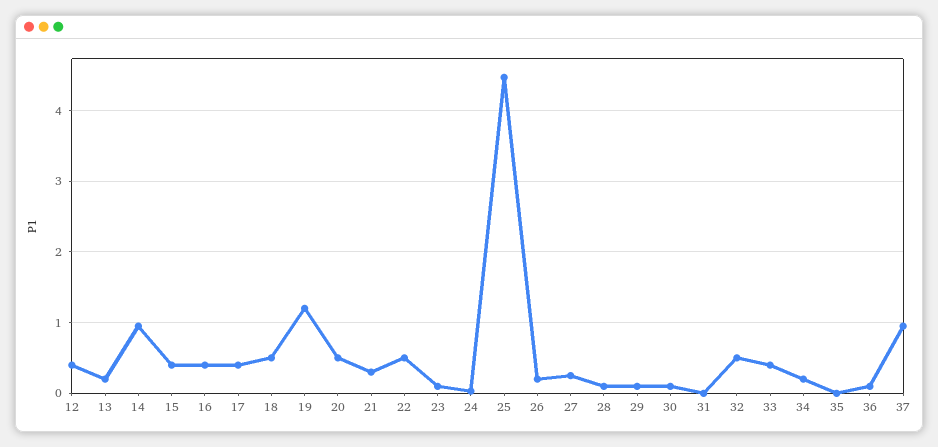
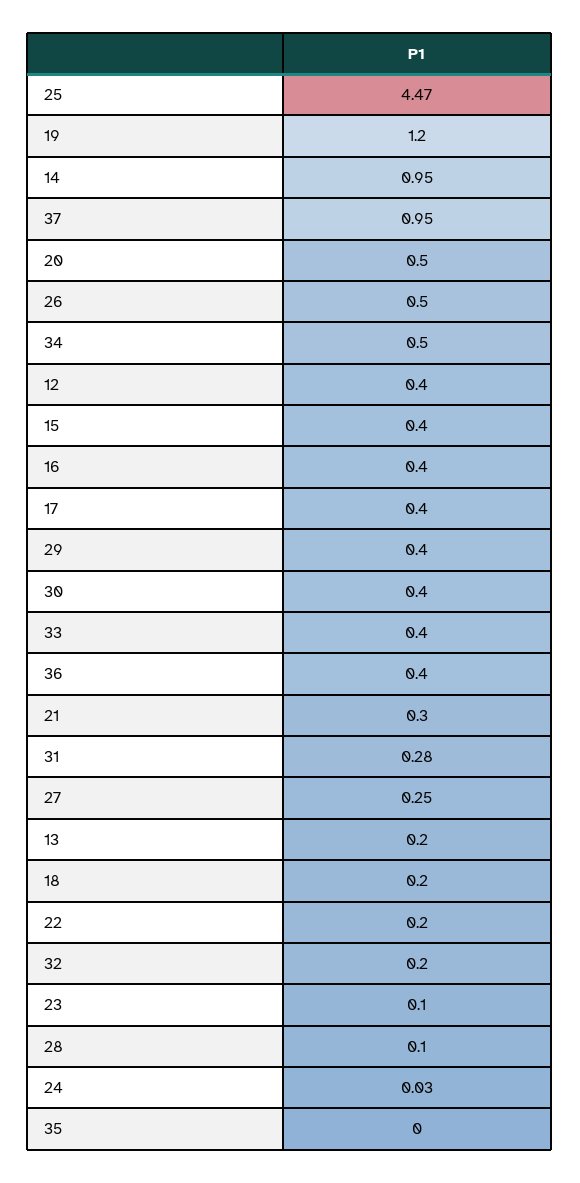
  {
    "12": 0.4,
    "13": 0.2,
    "14": 0.95,
    "15": 0.4,
    "16": 0.4,
    "17": 0.4,
-   "18": 0.5,
+   "18": 0.2,
    "19": 1.2,
    "20": 0.5,
    "21": 0.3,
-   "22": 0.5,
+   "22": 0.2,
    "23": 0.1,
    "24": 0.03,
    "25": 4.47,
-   "26": 0.2,
+   "26": 0.5,
    "27": 0.25,
    "28": 0.1,
-   "29": 0.1,
+   "29": 0.4,
-   "30": 0.1,
+   "30": 0.4,
-   "31": 0,
+   "31": 0.28,
-   "32": 0.5,
+   "32": 0.2,
    "33": 0.4,
-   "34": 0.2,
+   "34": 0.5,
    "35": 0,
-   "36": 0.1,
+   "36": 0.4,
    "37": 0.95
  }

